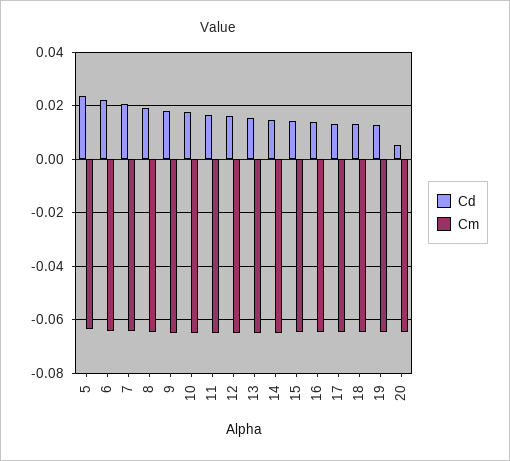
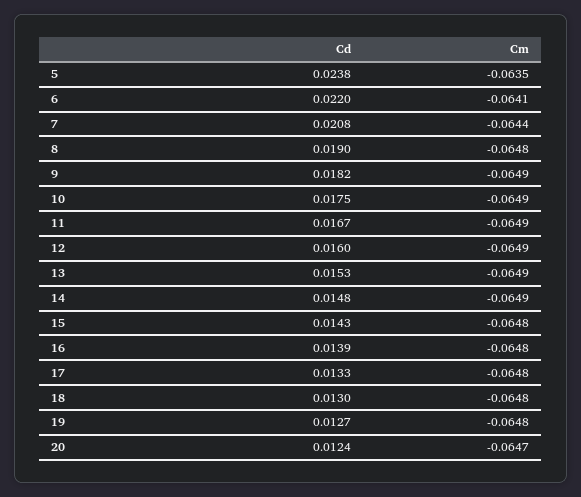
  {
    "Cd": {
      "5": 0.0238,
      "6": 0.022,
      "7": 0.0208,
      "8": 0.019,
      "9": 0.0182,
      "10": 0.0175,
      "11": 0.0167,
      "12": 0.016,
      "13": 0.0153,
      "14": 0.0148,
      "15": 0.0143,
      "16": 0.0139,
      "17": 0.0133,
      "18": 0.013,
      "19": 0.0127,
-     "20": 0.005
+     "20": 0.0124
    },
    "Cm": {
      "5": -0.0635,
      "6": -0.0641,
      "7": -0.0644,
      "8": -0.0648,
      "9": -0.0649,
      "10": -0.0649,
      "11": -0.0649,
      "12": -0.0649,
      "13": -0.0649,
      "14": -0.0649,
      "15": -0.0648,
      "16": -0.0648,
      "17": -0.0648,
      "18": -0.0648,
      "19": -0.0648,
      "20": -0.0647
    }
  }

